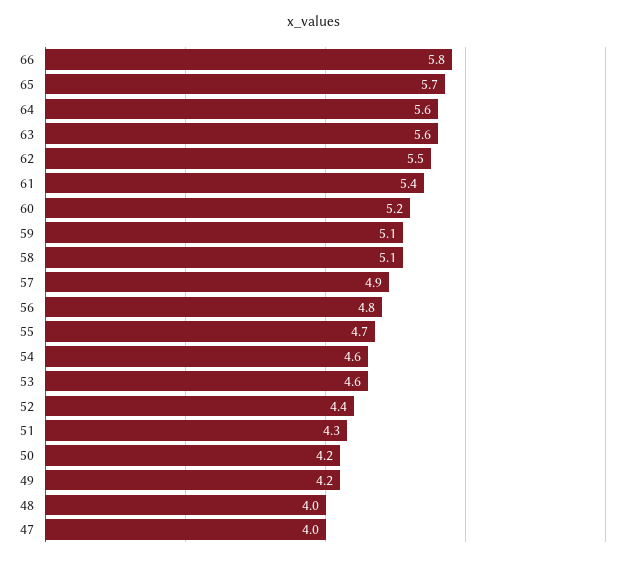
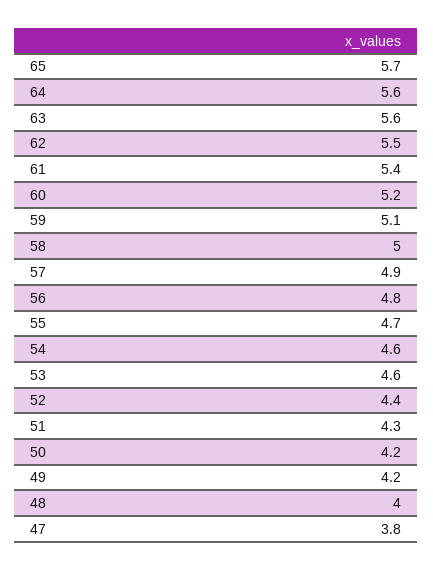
  {
-   "66": 5.8,
    "65": 5.7,
    "64": 5.6,
    "63": 5.6,
    "62": 5.5,
    "61": 5.4,
    "60": 5.2,
    "59": 5.1,
-   "58": 5.1,
+   "58": 5,
    "57": 4.9,
    "56": 4.8,
    "55": 4.7,
    "54": 4.6,
    "53": 4.6,
    "52": 4.4,
    "51": 4.3,
    "50": 4.2,
    "49": 4.2,
    "48": 4,
-   "47": 4
+   "47": 3.8
  }

